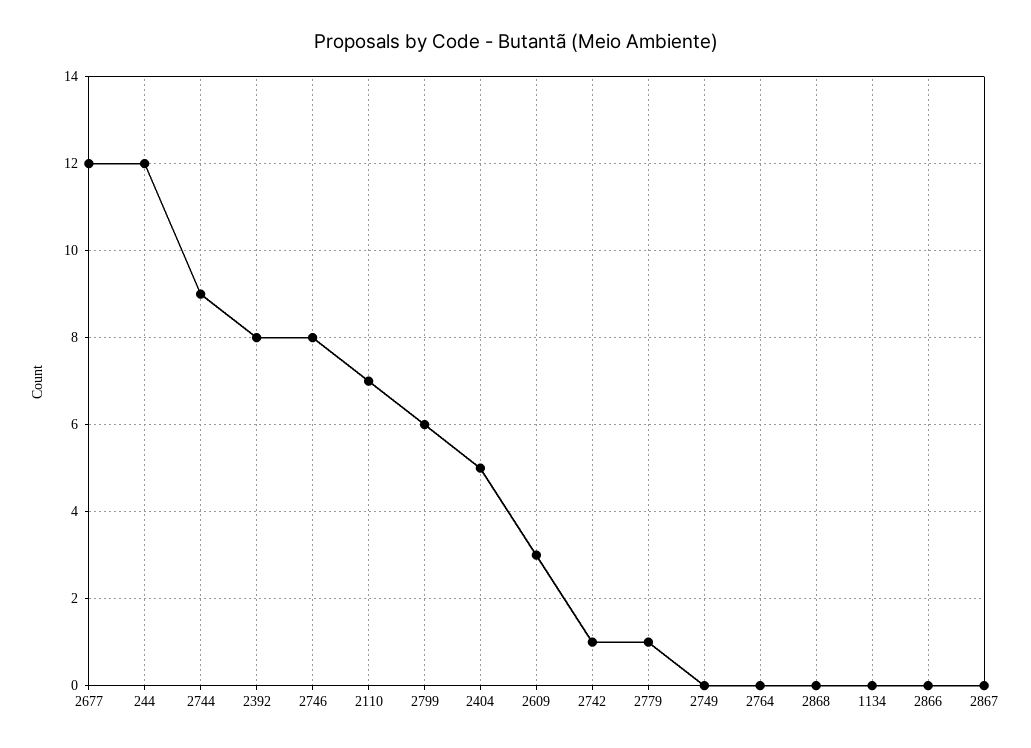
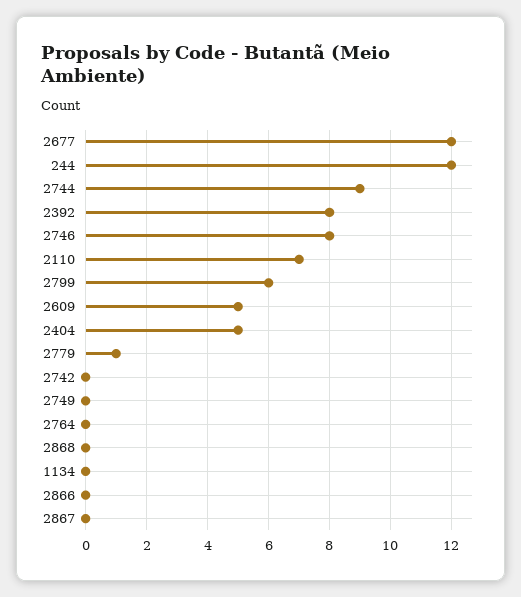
  {
    "2677": 12,
    "244": 12,
    "2744": 9,
    "2392": 8,
    "2746": 8,
    "2110": 7,
    "2799": 6,
    "2404": 5,
-   "2609": 3,
+   "2609": 5,
-   "2742": 1,
+   "2742": 0,
    "2779": 1,
    "2749": 0,
    "2764": 0,
    "2868": 0,
    "1134": 0,
    "2866": 0,
    "2867": 0
  }

